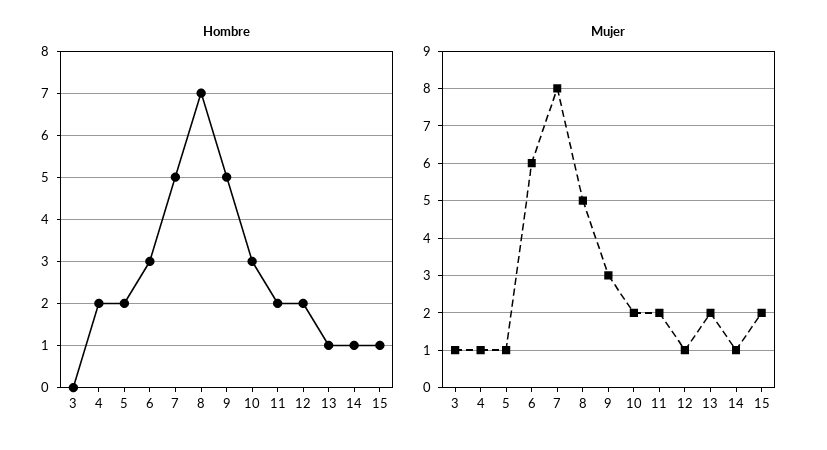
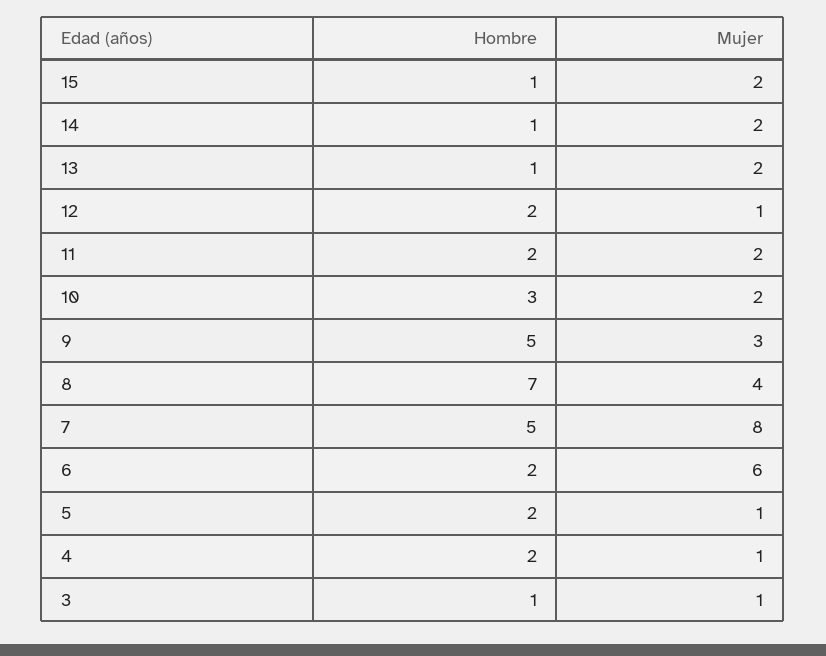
  {
    "Hombre": {
-     "3": 0,
+     "3": 1,
      "4": 2,
      "5": 2,
-     "6": 3,
+     "6": 2,
      "7": 5,
      "8": 7,
      "9": 5,
      "10": 3,
      "11": 2,
      "12": 2,
      "13": 1,
      "14": 1,
      "15": 1
    },
    "Mujer": {
      "3": 1,
      "4": 1,
      "5": 1,
      "6": 6,
      "7": 8,
-     "8": 5,
+     "8": 4,
      "9": 3,
      "10": 2,
      "11": 2,
      "12": 1,
      "13": 2,
-     "14": 1,
+     "14": 2,
      "15": 2
    }
  }

